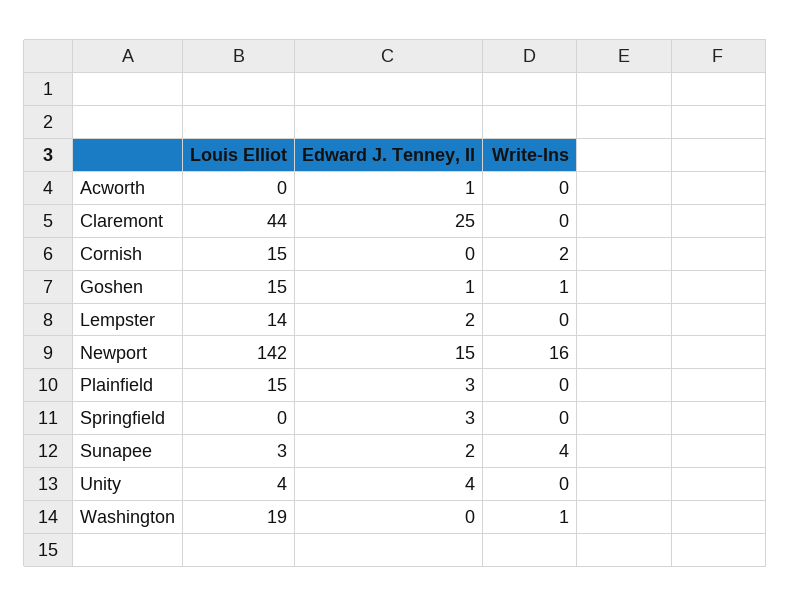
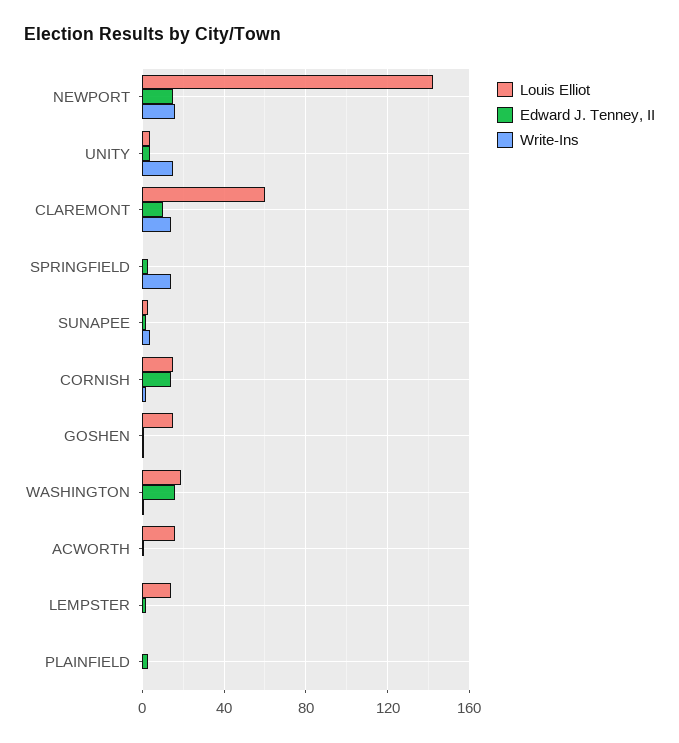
  {
    "Louis Elliot": {
-     "Acworth": 0,
+     "Acworth": 15,
-     "Claremont": 44,
+     "Claremont": 60,
      "Cornish": 15,
      "Goshen": 15,
      "Lempster": 14,
      "Newport": 142,
-     "Plainfield": 15,
+     "Plainfield": 0,
      "Springfield": 0,
      "Sunapee": 3,
      "Unity": 4,
      "Washington": 19
    },
    "Edward J. Tenney, II": {
      "Acworth": 1,
-     "Claremont": 25,
+     "Claremont": 10,
-     "Cornish": 0,
+     "Cornish": 15,
      "Goshen": 1,
      "Lempster": 2,
      "Newport": 15,
      "Plainfield": 3,
      "Springfield": 3,
      "Sunapee": 2,
      "Unity": 4,
-     "Washington": 0
+     "Washington": 15
    },
    "Write-Ins": {
      "Acworth": 0,
-     "Claremont": 0,
+     "Claremont": 15,
      "Cornish": 2,
      "Goshen": 1,
      "Lempster": 0,
      "Newport": 16,
      "Plainfield": 0,
-     "Springfield": 0,
+     "Springfield": 15,
      "Sunapee": 4,
-     "Unity": 0,
+     "Unity": 15,
      "Washington": 1
    }
  }

